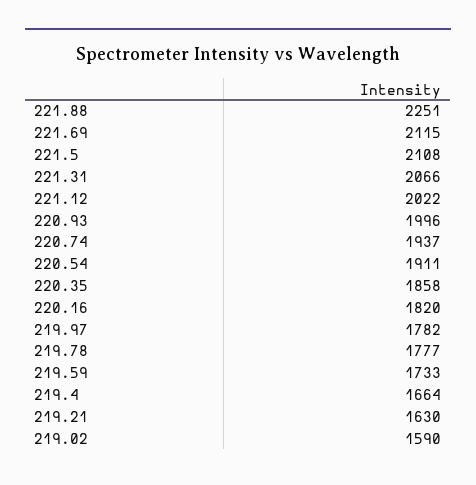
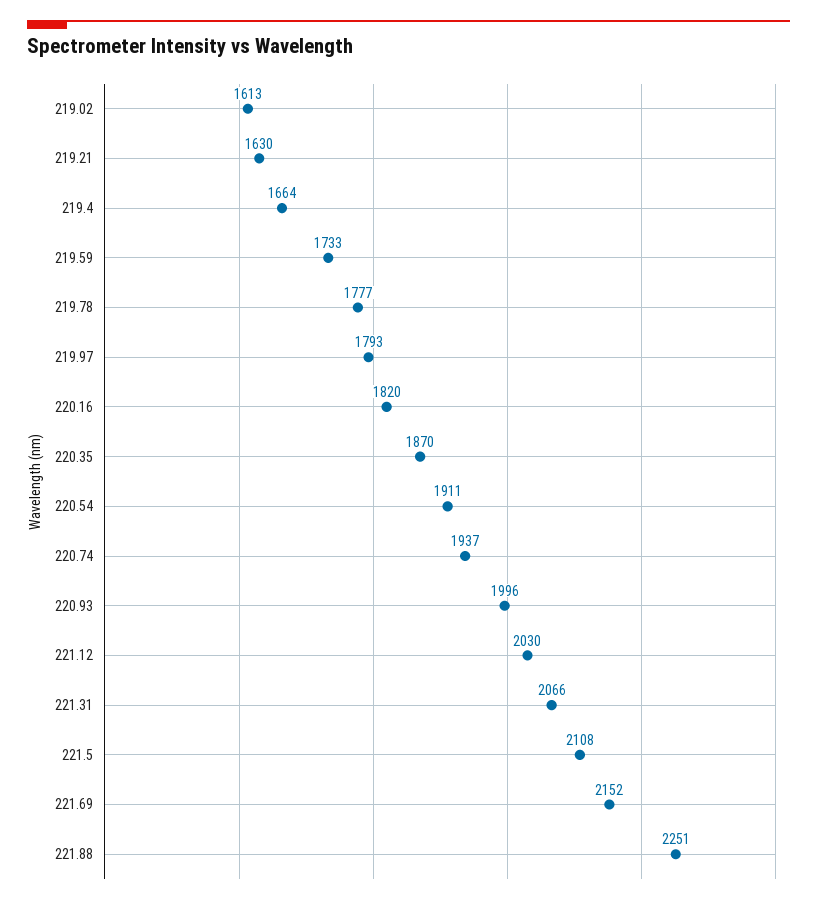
  {
    "221.88": 2251,
-   "221.69": 2115,
+   "221.69": 2152,
    "221.5": 2108,
    "221.31": 2066,
-   "221.12": 2022,
+   "221.12": 2030,
    "220.93": 1996,
    "220.74": 1937,
    "220.54": 1911,
-   "220.35": 1858,
+   "220.35": 1870,
    "220.16": 1820,
-   "219.97": 1782,
+   "219.97": 1793,
    "219.78": 1777,
    "219.59": 1733,
    "219.4": 1664,
    "219.21": 1630,
-   "219.02": 1590
+   "219.02": 1613
  }

